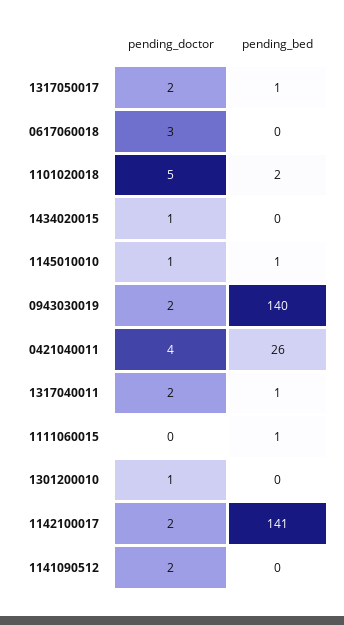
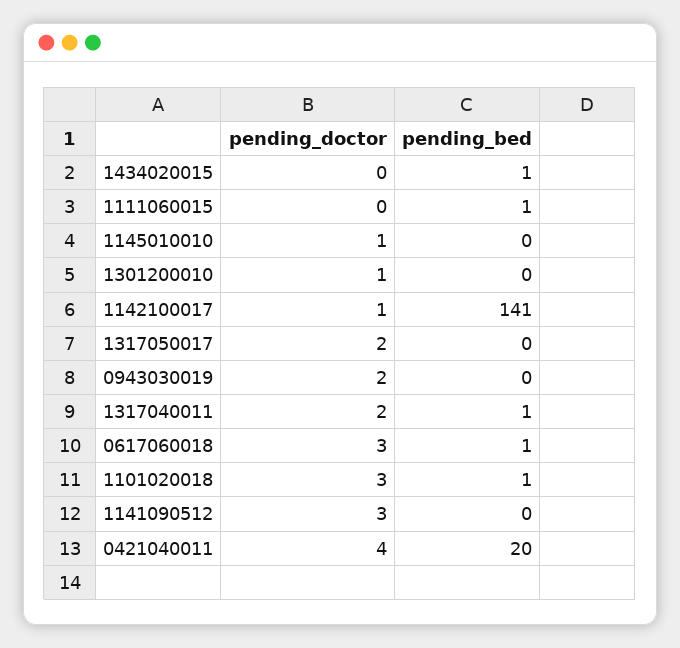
  {
    "pending_doctor": {
      "1317050017": 2,
      "0617060018": 3,
-     "1101020018": 5,
+     "1101020018": 3,
-     "1434020015": 1,
+     "1434020015": 0,
      "1145010010": 1,
      "0943030019": 2,
      "0421040011": 4,
      "1317040011": 2,
      "1111060015": 0,
      "1301200010": 1,
-     "1142100017": 2,
+     "1142100017": 1,
-     "1141090512": 2
+     "1141090512": 3
    },
    "pending_bed": {
-     "1317050017": 1,
+     "1317050017": 0,
-     "0617060018": 0,
+     "0617060018": 1,
-     "1101020018": 2,
+     "1101020018": 1,
-     "1434020015": 0,
+     "1434020015": 1,
-     "1145010010": 1,
+     "1145010010": 0,
-     "0943030019": 140,
+     "0943030019": 0,
-     "0421040011": 26,
+     "0421040011": 20,
      "1317040011": 1,
      "1111060015": 1,
      "1301200010": 0,
      "1142100017": 141,
      "1141090512": 0
    }
  }

